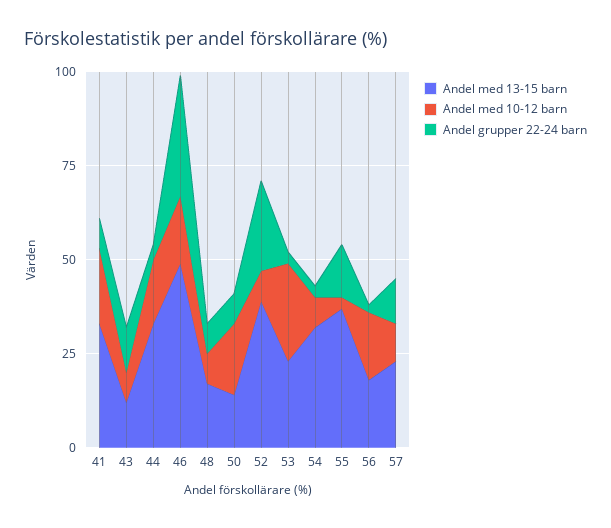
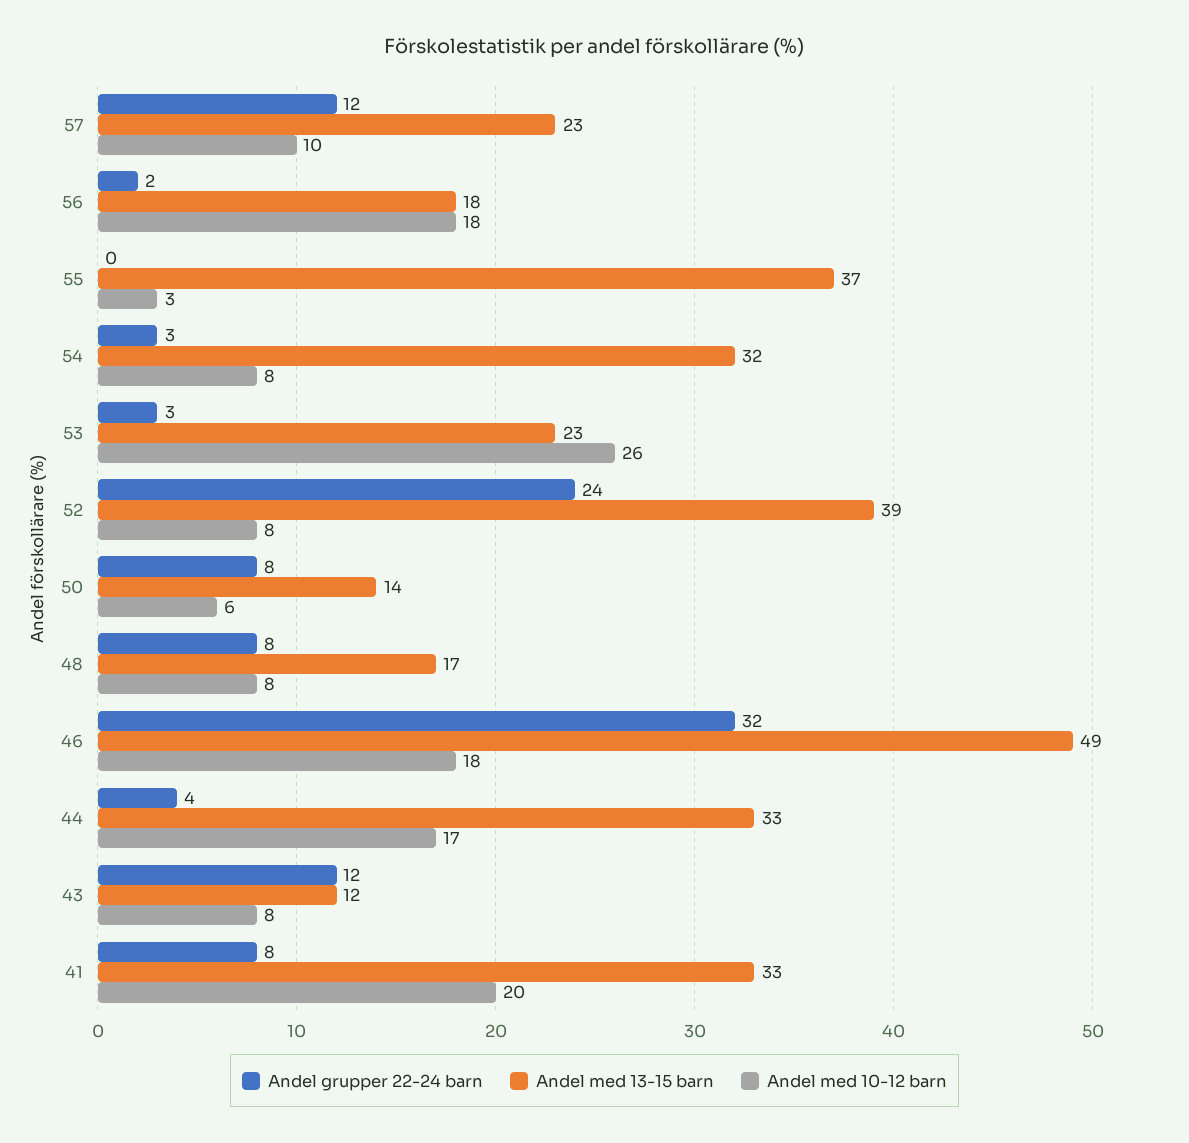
  {
    "Andel med 13-15 barn": {
      "41": 33,
      "43": 12,
      "44": 33,
      "46": 49,
      "48": 17,
      "50": 14,
      "52": 39,
      "53": 23,
      "54": 32,
      "55": 37,
      "56": 18,
      "57": 23
    },
    "Andel med 10-12 barn": {
      "41": 20,
      "43": 8,
      "44": 17,
      "46": 18,
      "48": 8,
-     "50": 20,
+     "50": 6,
      "52": 8,
      "53": 26,
      "54": 8,
      "55": 3,
      "56": 18,
      "57": 10
    },
    "Andel grupper 22-24 barn": {
      "41": 8,
      "43": 12,
      "44": 4,
      "46": 32,
      "48": 8,
      "50": 8,
      "52": 24,
      "53": 3,
      "54": 3,
-     "55": 15,
+     "55": 0,
      "56": 2,
      "57": 12
    }
  }

